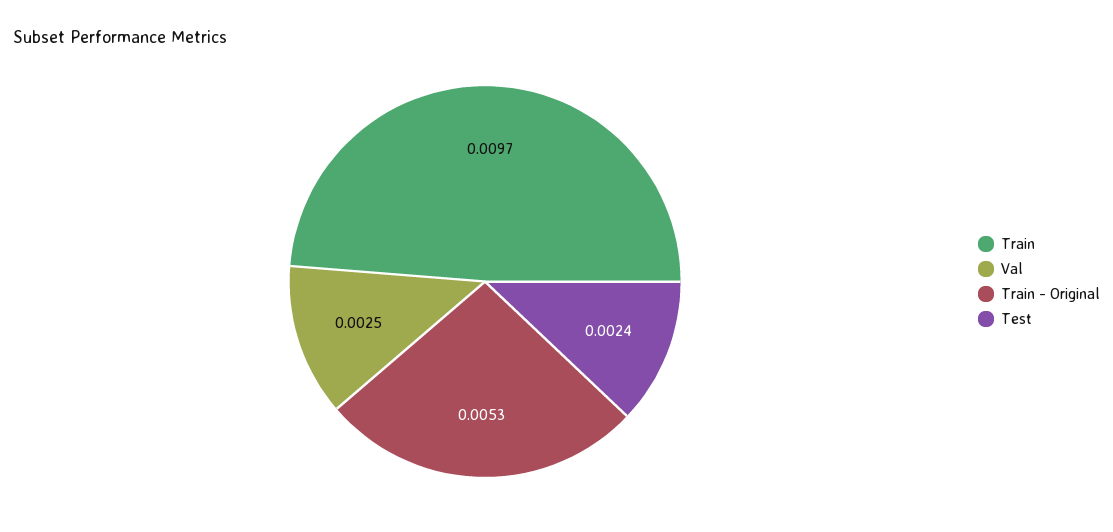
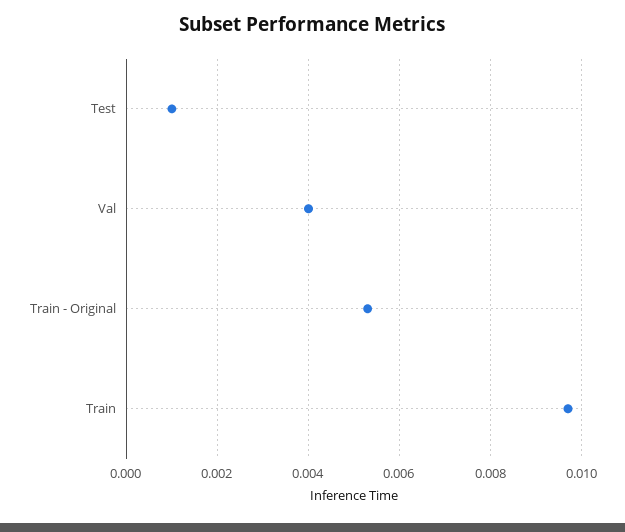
  {
    "Train": 0.0097,
-   "Val": 0.0025,
+   "Val": 0.004,
    "Train - Original": 0.0053,
-   "Test": 0.0024
+   "Test": 0.001
  }

